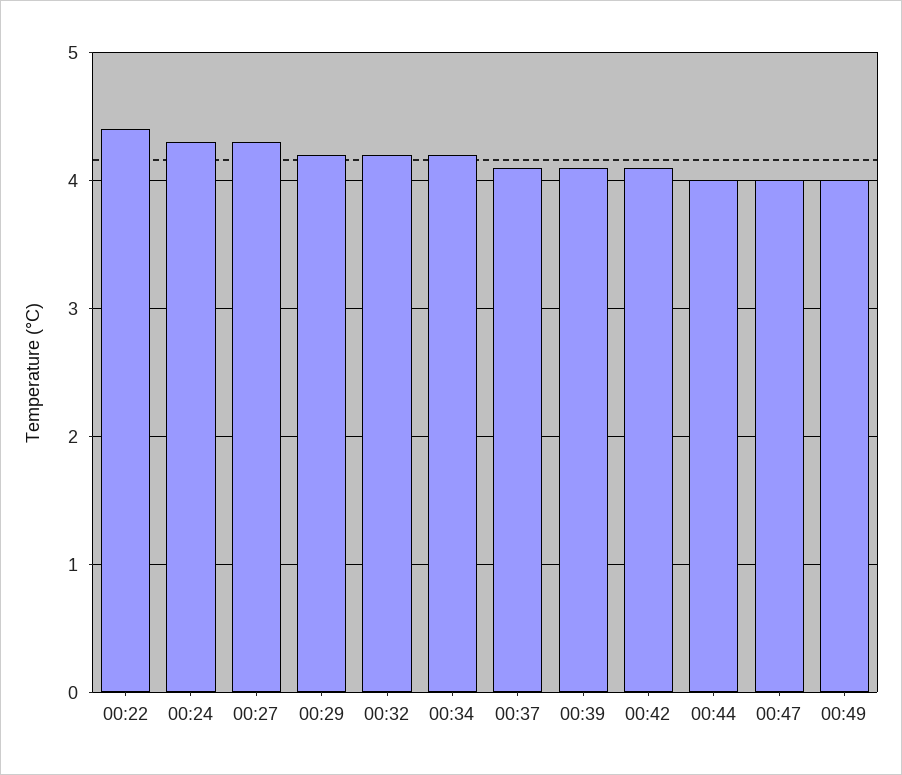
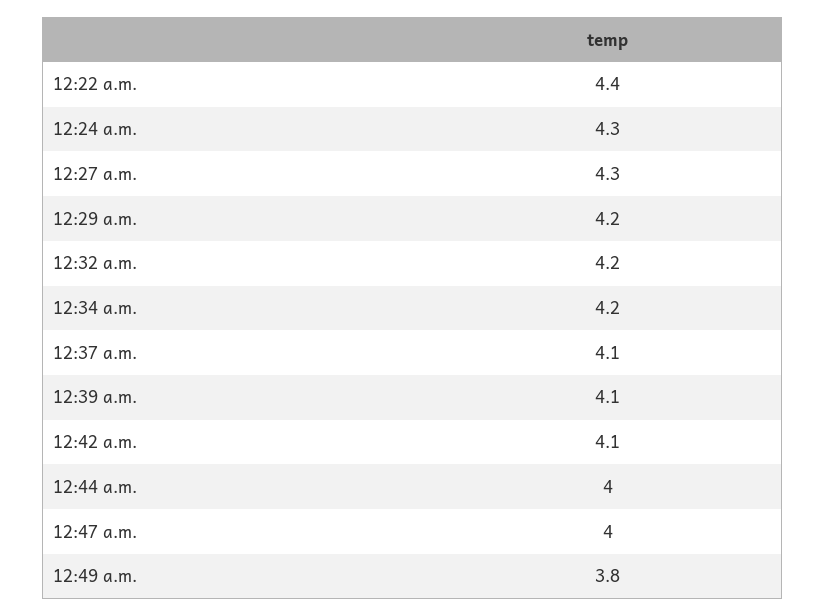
  {
    "00:22": 4.4,
    "00:24": 4.3,
    "00:27": 4.3,
    "00:29": 4.2,
    "00:32": 4.2,
    "00:34": 4.2,
    "00:37": 4.1,
    "00:39": 4.1,
    "00:42": 4.1,
    "00:44": 4,
    "00:47": 4,
-   "00:49": 4
+   "00:49": 3.8
  }

